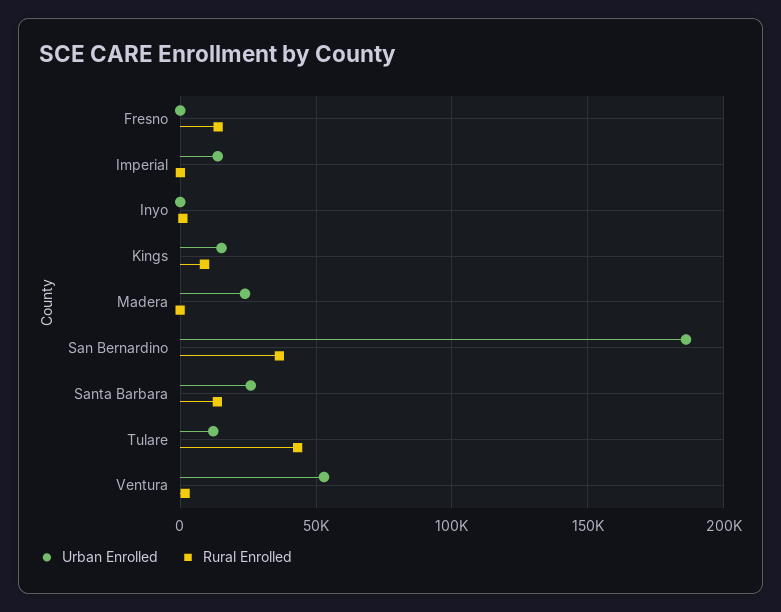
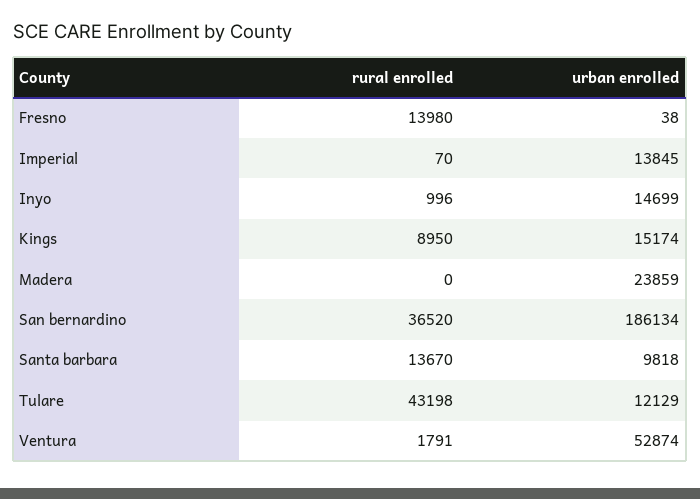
  {
    "Urban Enrolled": {
      "Fresno": 38,
      "Imperial": 13845,
-     "Inyo": 0,
+     "Inyo": 14699,
      "Kings": 15174,
      "Madera": 23859,
      "San Bernardino": 186134,
-     "Santa Barbara": 25000,
+     "Santa Barbara": 9818,
      "Tulare": 12129,
      "Ventura": 52874
    },
    "Rural Enrolled": {
      "Fresno": 13980,
      "Imperial": 70,
      "Inyo": 996,
      "Kings": 8950,
      "Madera": 0,
      "San Bernardino": 36520,
      "Santa Barbara": 13670,
      "Tulare": 43198,
      "Ventura": 1791
    }
  }

